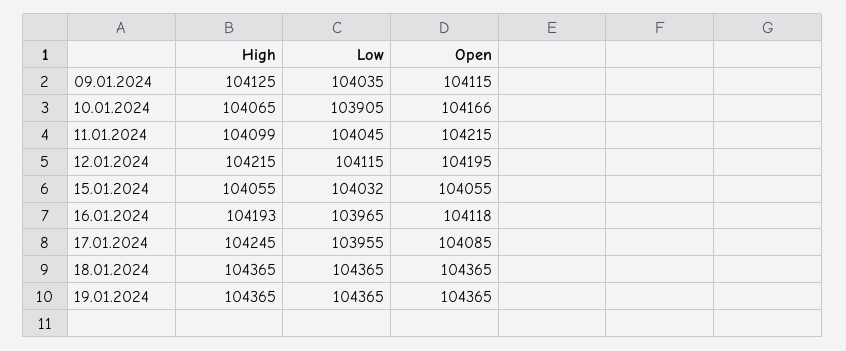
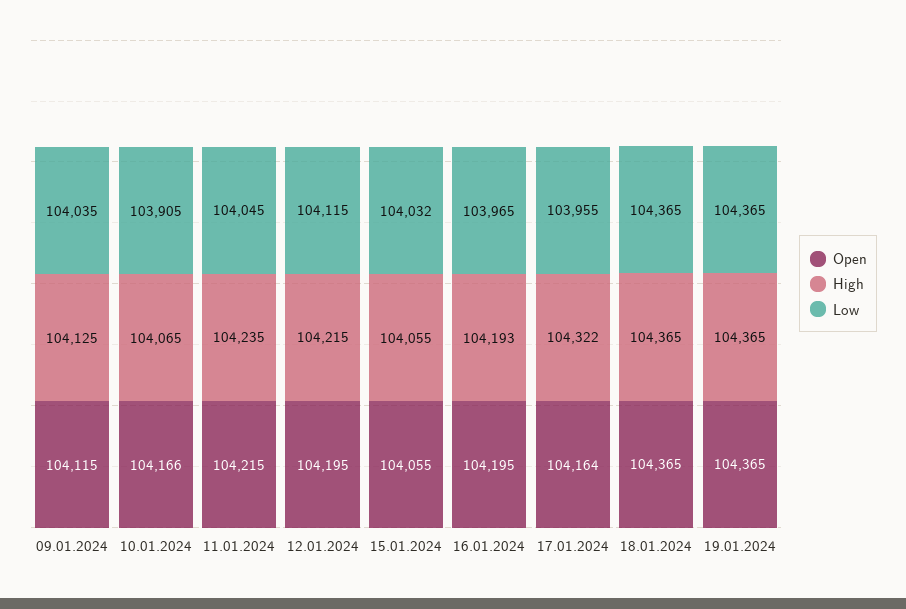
  {
    "High": {
      "09.01.2024": 104125,
      "10.01.2024": 104065,
-     "11.01.2024": 104099,
+     "11.01.2024": 104235,
      "12.01.2024": 104215,
      "15.01.2024": 104055,
      "16.01.2024": 104193,
-     "17.01.2024": 104245,
+     "17.01.2024": 104322,
      "18.01.2024": 104365,
      "19.01.2024": 104365
    },
    "Low": {
      "09.01.2024": 104035,
      "10.01.2024": 103905,
      "11.01.2024": 104045,
      "12.01.2024": 104115,
      "15.01.2024": 104032,
      "16.01.2024": 103965,
      "17.01.2024": 103955,
      "18.01.2024": 104365,
      "19.01.2024": 104365
    },
    "Open": {
      "09.01.2024": 104115,
      "10.01.2024": 104166,
      "11.01.2024": 104215,
      "12.01.2024": 104195,
      "15.01.2024": 104055,
-     "16.01.2024": 104118,
+     "16.01.2024": 104195,
-     "17.01.2024": 104085,
+     "17.01.2024": 104164,
      "18.01.2024": 104365,
      "19.01.2024": 104365
    }
  }

